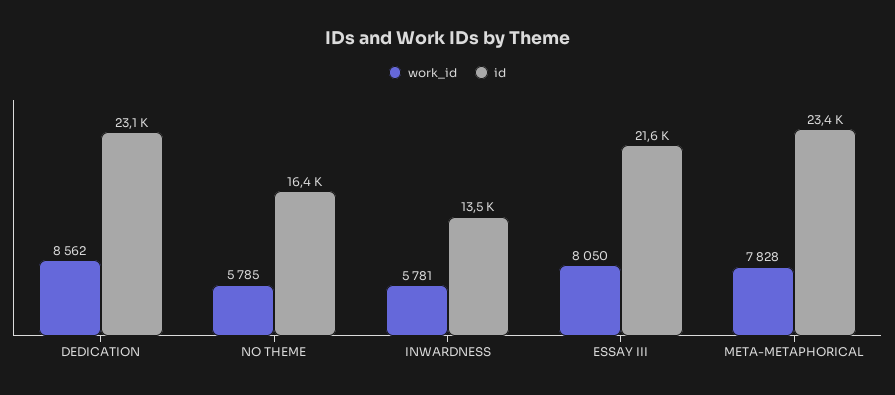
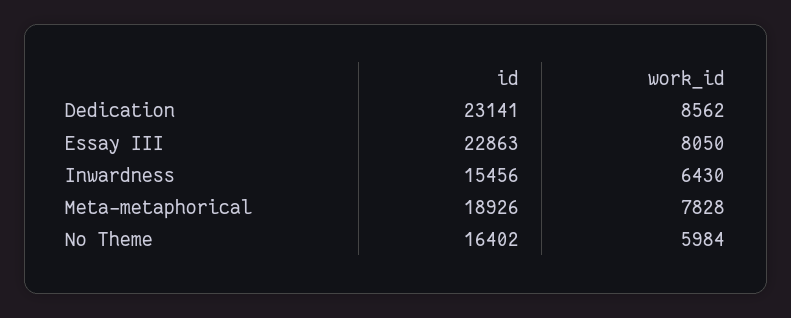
  {
    "work_id": {
      "DEDICATION": 8562,
-     "NO THEME": 5785,
+     "NO THEME": 5984,
-     "INWARDNESS": 5781,
+     "INWARDNESS": 6430,
      "ESSAY III": 8050,
      "META-METAPHORICAL": 7828
    },
    "id": {
      "DEDICATION": 23141,
      "NO THEME": 16402,
-     "INWARDNESS": 13500,
+     "INWARDNESS": 15456,
-     "ESSAY III": 21600,
+     "ESSAY III": 22863,
-     "META-METAPHORICAL": 23400
+     "META-METAPHORICAL": 18926
    }
  }

